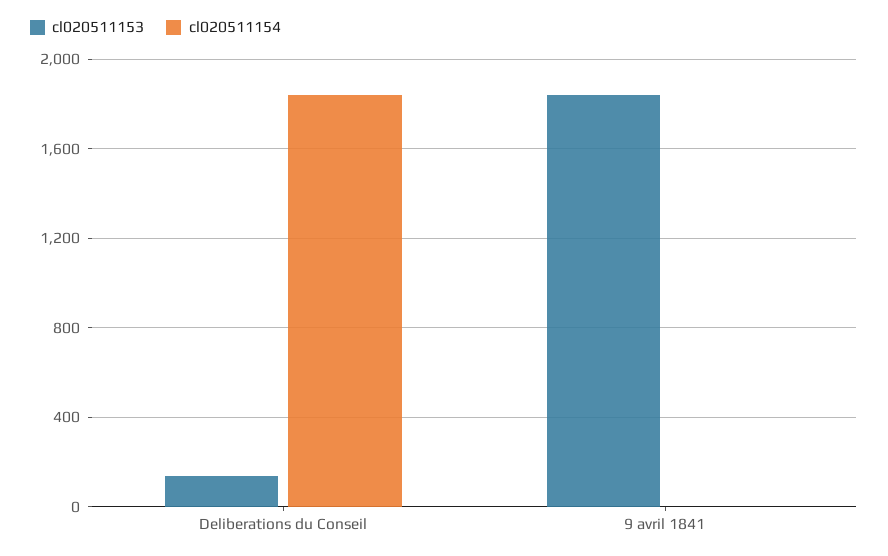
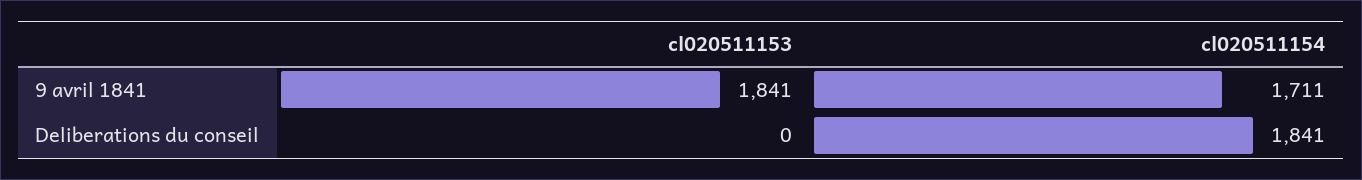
  {
    "cl020511153": {
-     "Deliberations du Conseil": 150,
+     "Deliberations du Conseil": 0,
      "9 avril 1841": 1841
    },
    "cl020511154": {
      "Deliberations du Conseil": 1841,
-     "9 avril 1841": 0
+     "9 avril 1841": 1711
    }
  }

